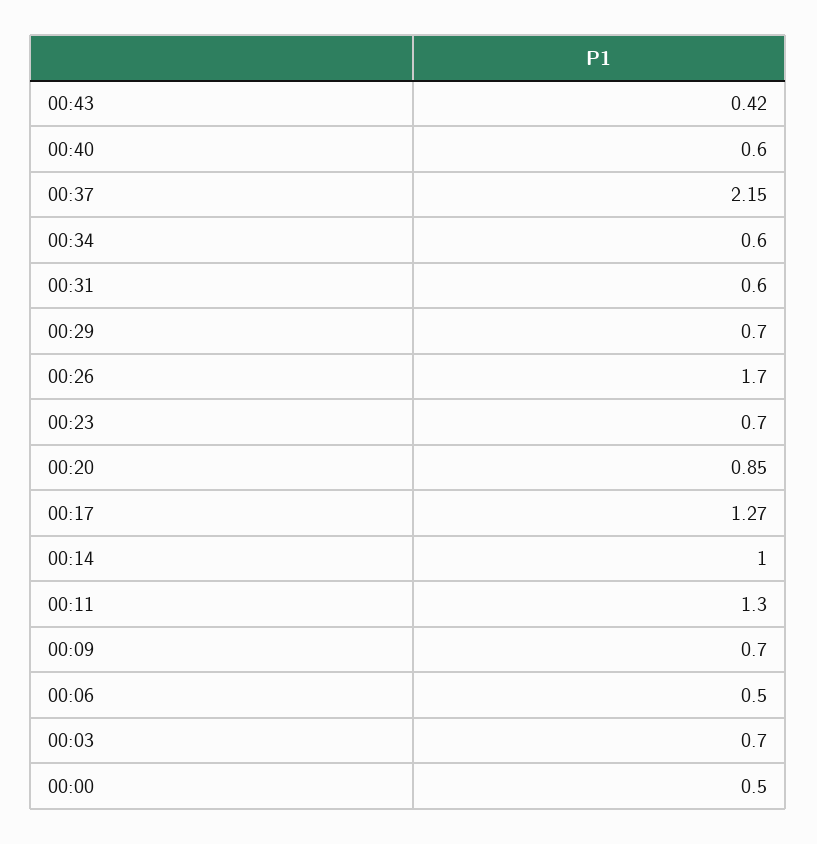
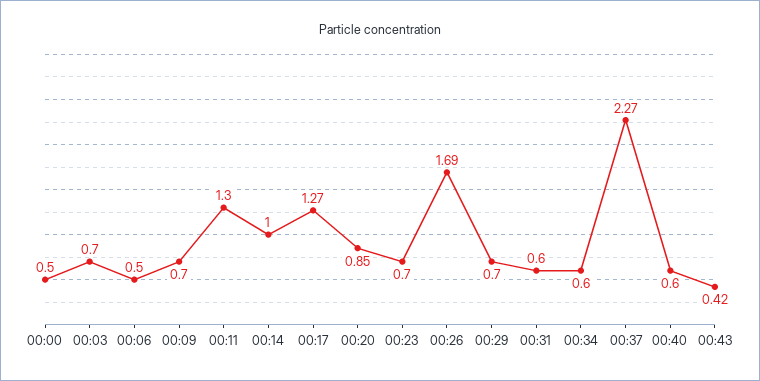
  {
    "00:43": 0.42,
    "00:40": 0.6,
-   "00:37": 2.15,
+   "00:37": 2.27,
    "00:34": 0.6,
    "00:31": 0.6,
    "00:29": 0.7,
-   "00:26": 1.7,
+   "00:26": 1.69,
    "00:23": 0.7,
    "00:20": 0.85,
    "00:17": 1.27,
    "00:14": 1,
    "00:11": 1.3,
    "00:09": 0.7,
    "00:06": 0.5,
    "00:03": 0.7,
    "00:00": 0.5
  }

